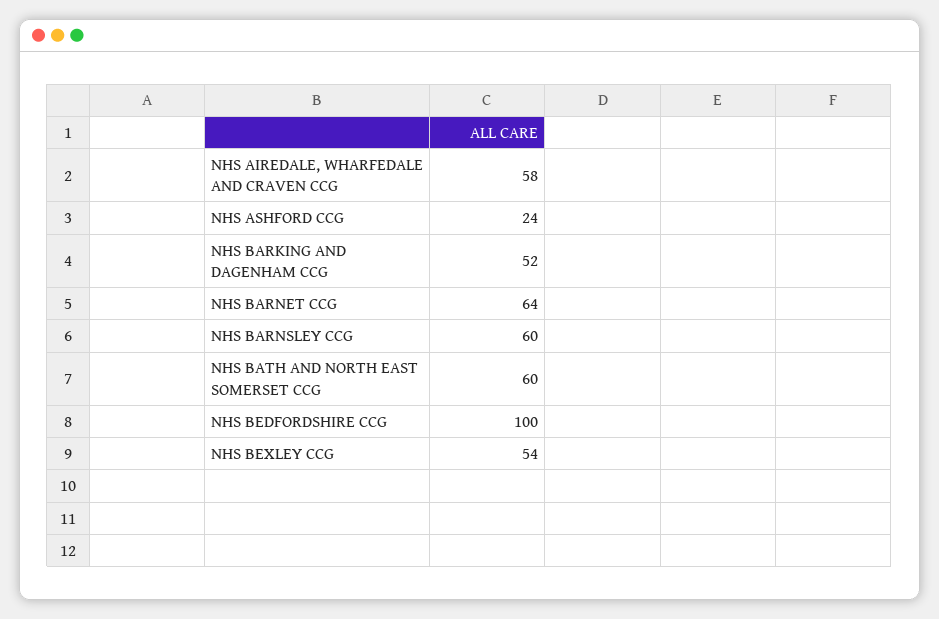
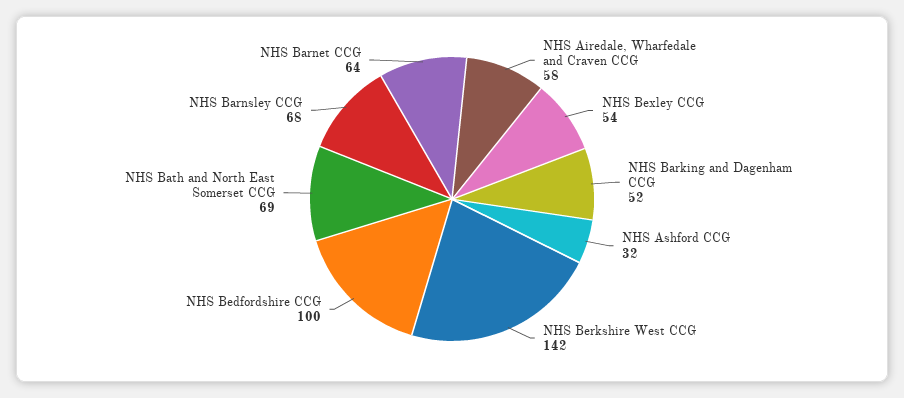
  {
    "NHS AIREDALE, WHARFEDALE AND CRAVEN CCG": 58,
-   "NHS ASHFORD CCG": 24,
+   "NHS ASHFORD CCG": 32,
    "NHS BARKING AND DAGENHAM CCG": 52,
    "NHS BARNET CCG": 64,
-   "NHS BARNSLEY CCG": 60,
+   "NHS BARNSLEY CCG": 68,
-   "NHS BATH AND NORTH EAST SOMERSET CCG": 60,
+   "NHS BATH AND NORTH EAST SOMERSET CCG": 69,
    "NHS BEDFORDSHIRE CCG": 100,
-   "NHS BEXLEY CCG": 54
+   "NHS BEXLEY CCG": 54,
+   "NHS Berkshire West CCG": 142
  }

